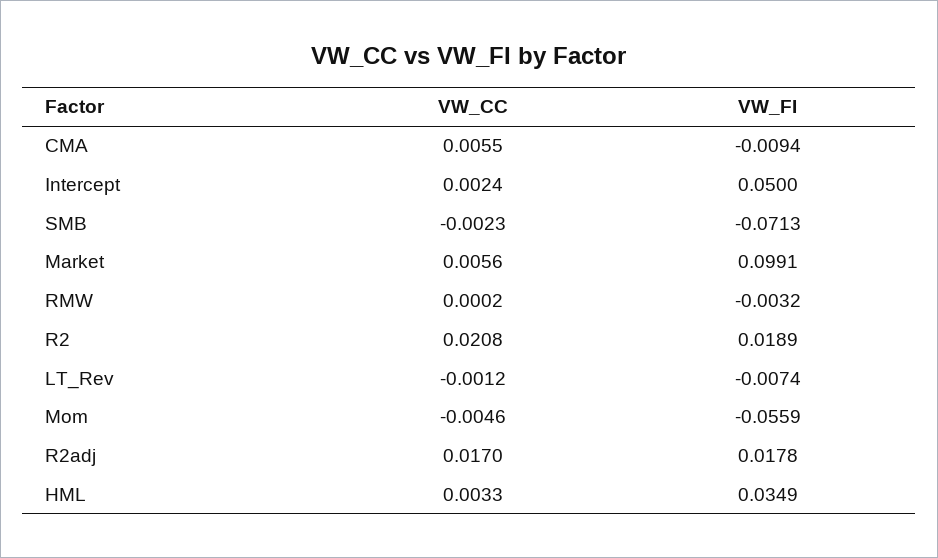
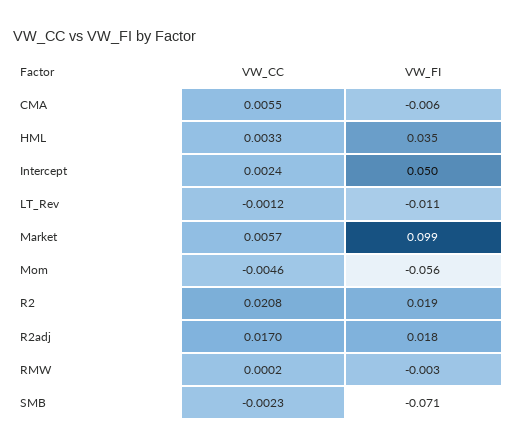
  {
    "VW_CC": {
      "CMA": 0.0055,
      "Intercept": 0.0024,
      "SMB": -0.0023,
-     "Market": 0.0056,
+     "Market": 0.0057,
      "RMW": 0.0002,
      "R2": 0.0208,
      "LT_Rev": -0.0012,
      "Mom": -0.0046,
      "R2adj": 0.017,
      "HML": 0.0033
    },
    "VW_FI": {
-     "CMA": -0.0094,
+     "CMA": -0.006,
      "Intercept": 0.05,
      "SMB": -0.0713,
      "Market": 0.0991,
      "RMW": -0.0032,
      "R2": 0.0189,
-     "LT_Rev": -0.0074,
+     "LT_Rev": -0.011,
      "Mom": -0.0559,
      "R2adj": 0.0178,
      "HML": 0.0349
    }
  }

